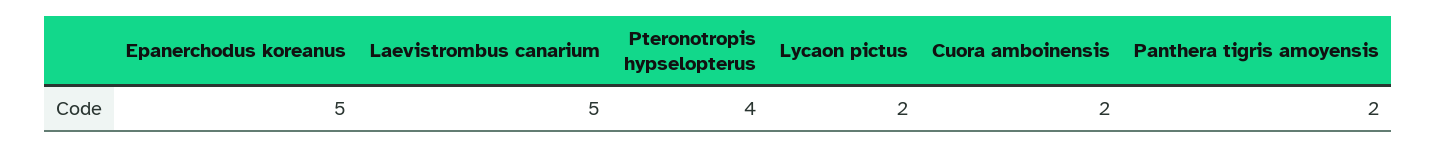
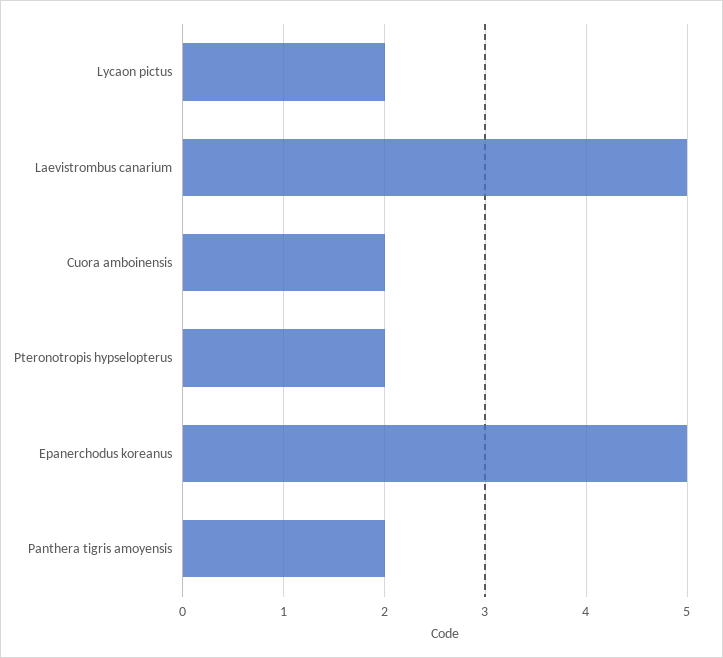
  {
    "Epanerchodus koreanus": 5,
    "Laevistrombus canarium": 5,
-   "Pteronotropis hypselopterus": 4,
+   "Pteronotropis hypselopterus": 2,
    "Lycaon pictus": 2,
    "Cuora amboinensis": 2,
    "Panthera tigris amoyensis": 2
  }

